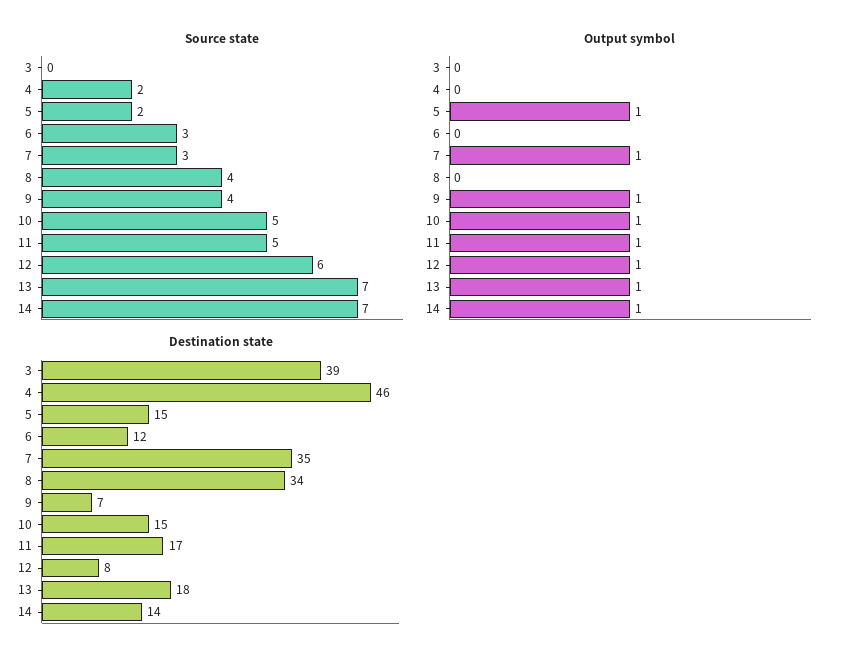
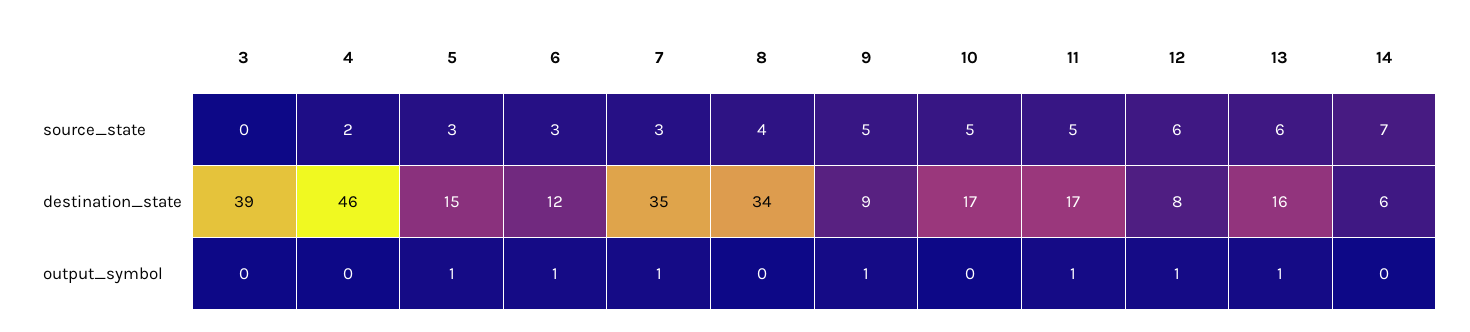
  {
    "Source state": {
      "3": 0,
      "4": 2,
-     "5": 2,
+     "5": 3,
      "6": 3,
      "7": 3,
      "8": 4,
-     "9": 4,
+     "9": 5,
      "10": 5,
      "11": 5,
      "12": 6,
-     "13": 7,
+     "13": 6,
      "14": 7
    },
    "Output symbol": {
      "3": 0,
      "4": 0,
      "5": 1,
-     "6": 0,
+     "6": 1,
      "7": 1,
      "8": 0,
      "9": 1,
-     "10": 1,
+     "10": 0,
      "11": 1,
      "12": 1,
      "13": 1,
-     "14": 1
+     "14": 0
    },
    "Destination state": {
      "3": 39,
      "4": 46,
      "5": 15,
      "6": 12,
      "7": 35,
      "8": 34,
-     "9": 7,
+     "9": 9,
-     "10": 15,
+     "10": 17,
      "11": 17,
      "12": 8,
-     "13": 18,
+     "13": 16,
-     "14": 14
+     "14": 6
    }
  }

